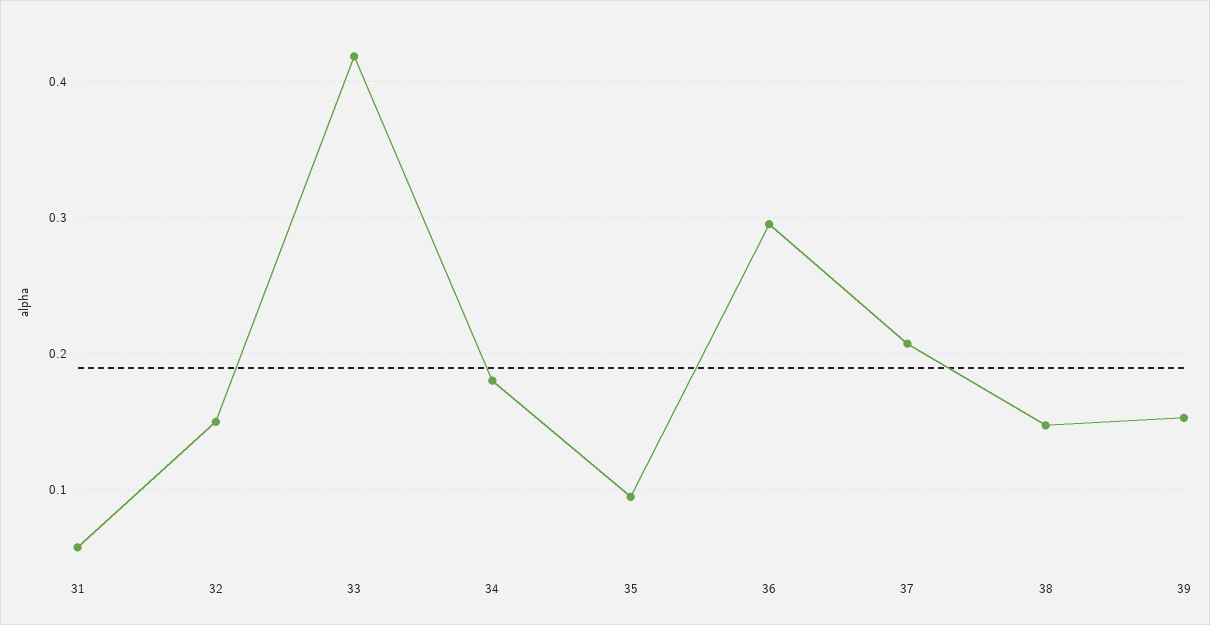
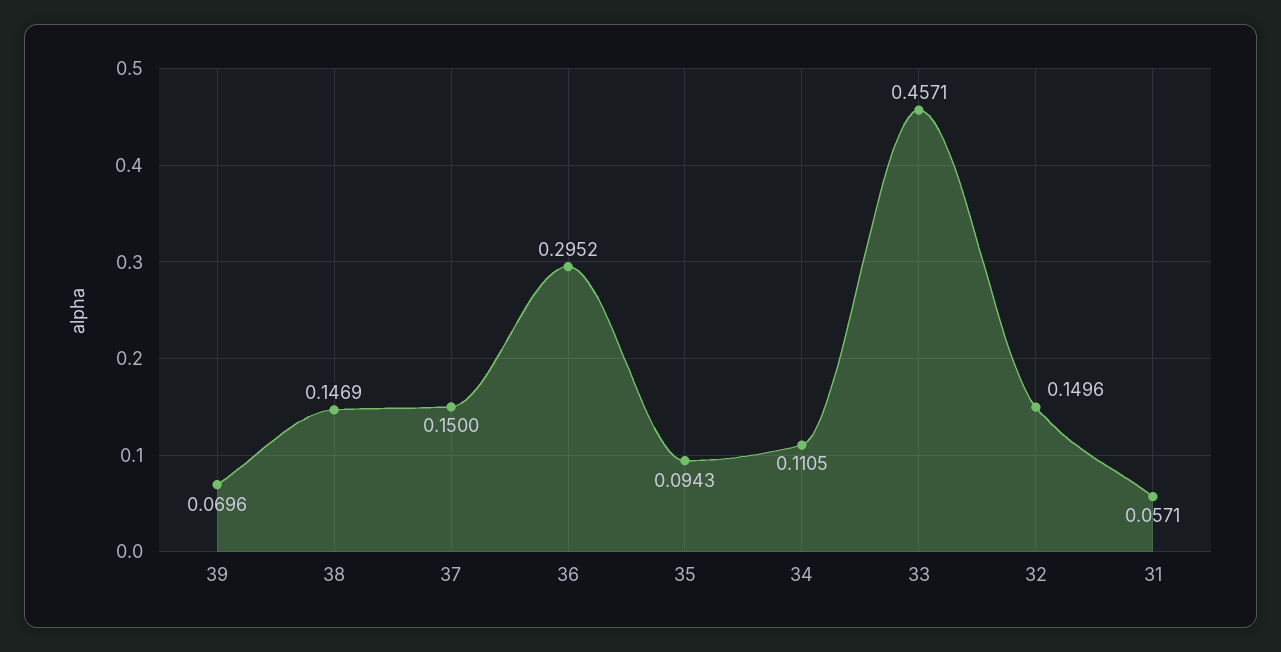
  {
    "31": 0.0571,
    "32": 0.1496,
-   "33": 0.42,
+   "33": 0.4571,
-   "34": 0.18,
+   "34": 0.1105,
    "35": 0.0943,
    "36": 0.2952,
-   "37": 0.21,
+   "37": 0.15,
    "38": 0.1469,
-   "39": 0.15
+   "39": 0.0696
  }

